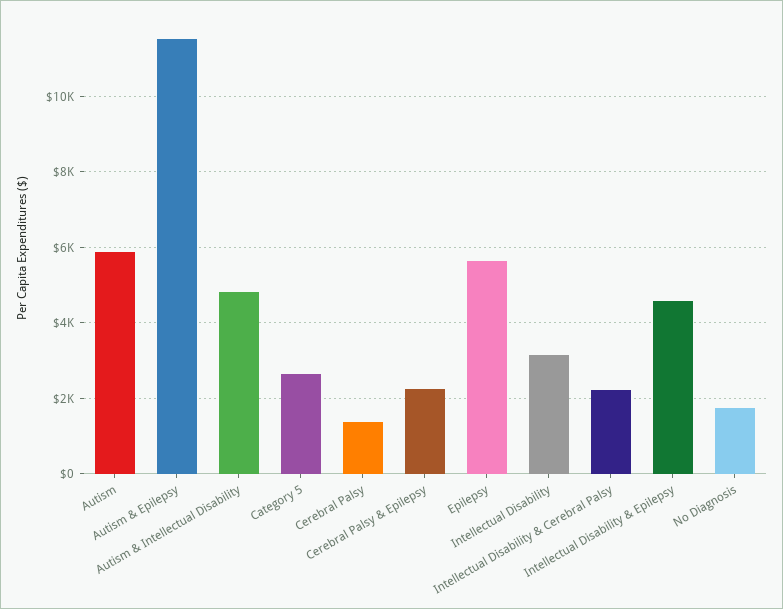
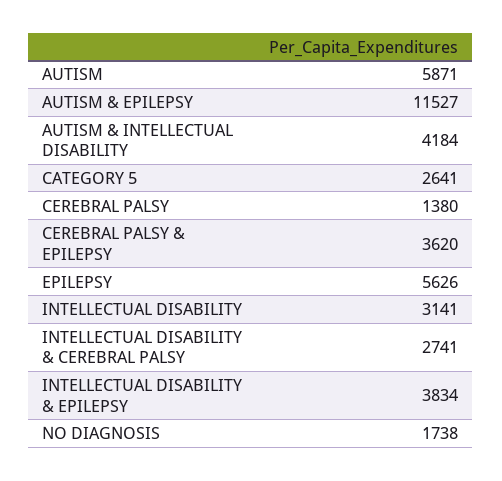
  {
    "Autism": 5871,
    "Autism & Epilepsy": 11527,
-   "Autism & Intellectual Disability": 4800,
+   "Autism & Intellectual Disability": 4184,
    "Category 5": 2641,
    "Cerebral Palsy": 1380,
-   "Cerebral Palsy & Epilepsy": 2200,
+   "Cerebral Palsy & Epilepsy": 3620,
    "Epilepsy": 5626,
    "Intellectual Disability": 3141,
-   "Intellectual Disability & Cerebral Palsy": 2200,
+   "Intellectual Disability & Cerebral Palsy": 2741,
-   "Intellectual Disability & Epilepsy": 4600,
+   "Intellectual Disability & Epilepsy": 3834,
    "No Diagnosis": 1738
  }

